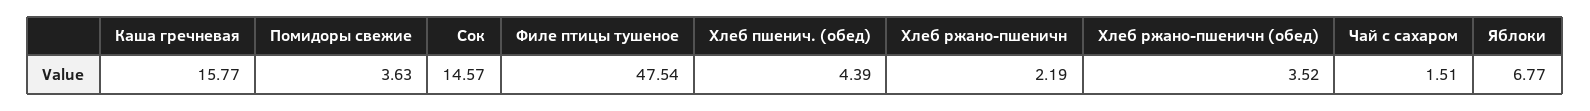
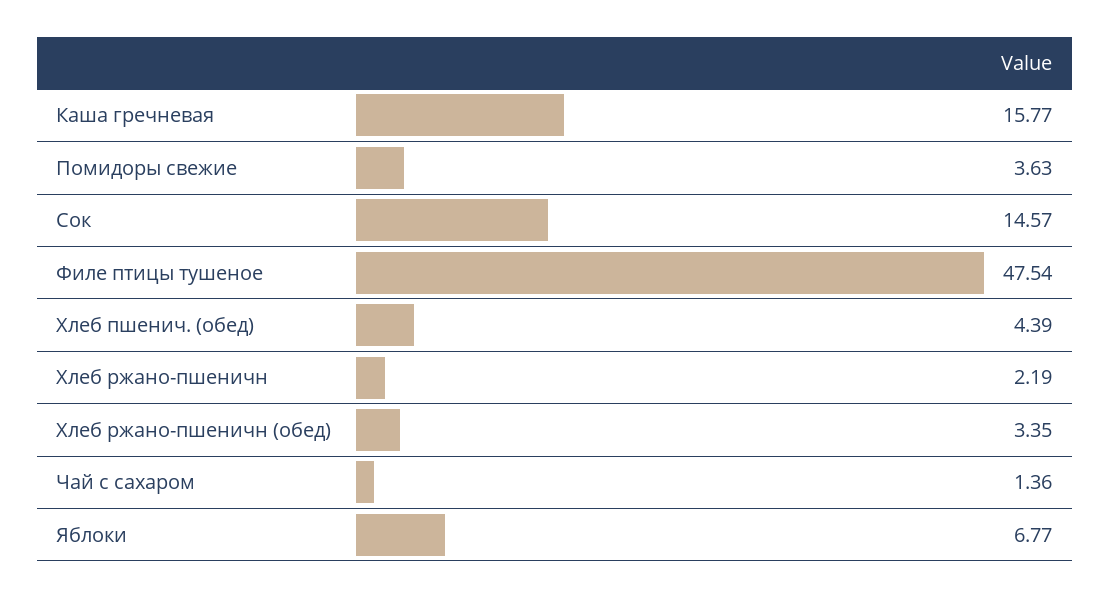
  {
    "Каша гречневая": 15.77,
    "Помидоры свежие": 3.63,
    "Сок": 14.57,
    "Филе птицы тушеное": 47.54,
    "Хлеб пшенич. (обед)": 4.39,
    "Хлеб ржано-пшеничн": 2.19,
-   "Хлеб ржано-пшеничн (обед)": 3.52,
+   "Хлеб ржано-пшеничн (обед)": 3.35,
-   "Чай с сахаром": 1.51,
+   "Чай с сахаром": 1.36,
    "Яблоки": 6.77
  }

